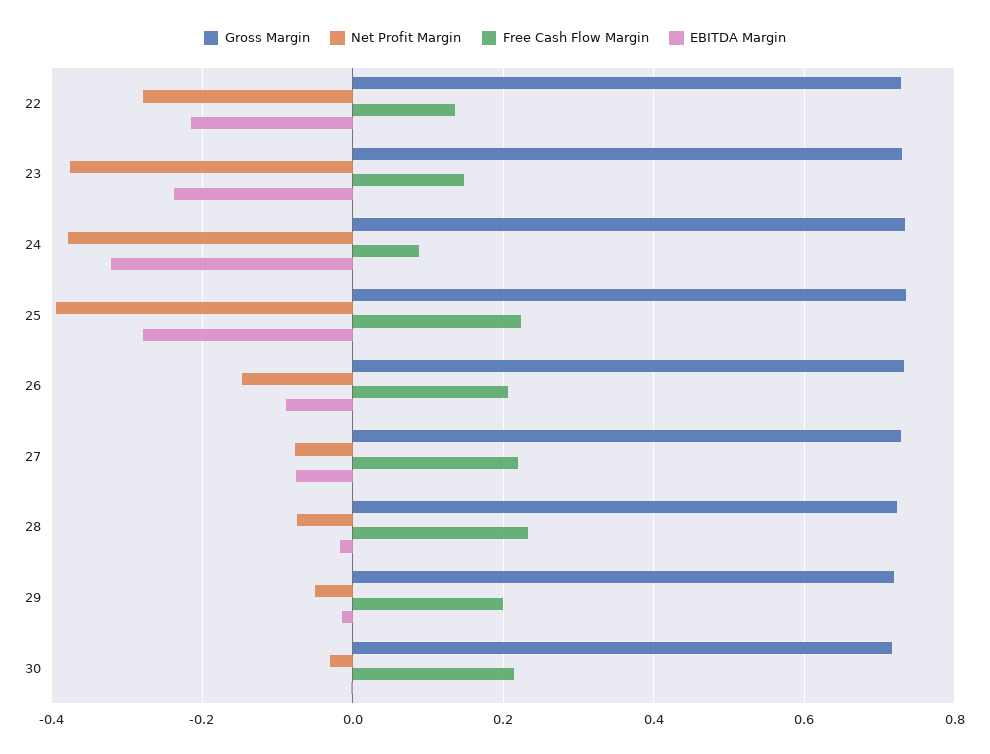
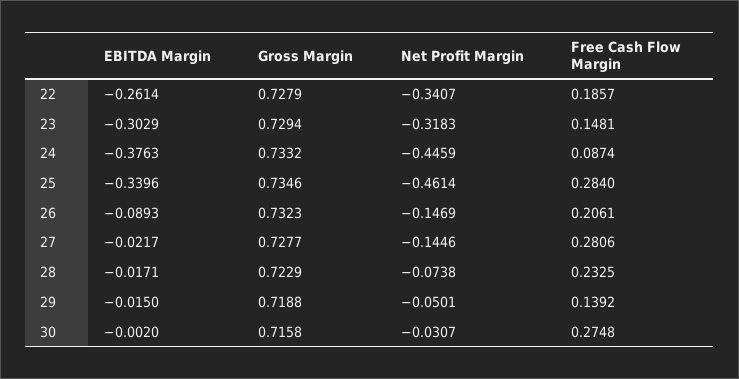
  {
    "Gross Margin": {
      "22": 0.7279,
      "23": 0.7294,
      "24": 0.7332,
      "25": 0.7346,
      "26": 0.7323,
      "27": 0.7277,
      "28": 0.7229,
      "29": 0.7188,
      "30": 0.7158
    },
    "Net Profit Margin": {
-     "22": -0.28,
+     "22": -0.3407,
-     "23": -0.38,
+     "23": -0.3183,
-     "24": -0.38,
+     "24": -0.4459,
-     "25": -0.4,
+     "25": -0.4614,
      "26": -0.1469,
-     "27": -0.08,
+     "27": -0.1446,
      "28": -0.0738,
      "29": -0.0501,
      "30": -0.0307
    },
    "Free Cash Flow Margin": {
-     "22": 0.14,
+     "22": 0.1857,
      "23": 0.1481,
      "24": 0.0874,
-     "25": 0.22,
+     "25": 0.284,
      "26": 0.2061,
-     "27": 0.22,
+     "27": 0.2806,
      "28": 0.2325,
-     "29": 0.2,
+     "29": 0.1392,
-     "30": 0.22
+     "30": 0.2748
    },
    "EBITDA Margin": {
-     "22": -0.22,
+     "22": -0.2614,
-     "23": -0.24,
+     "23": -0.3029,
-     "24": -0.32,
+     "24": -0.3763,
-     "25": -0.28,
+     "25": -0.3396,
      "26": -0.0893,
-     "27": -0.08,
+     "27": -0.0217,
      "28": -0.0171,
      "29": -0.015,
      "30": -0.002
    }
  }

